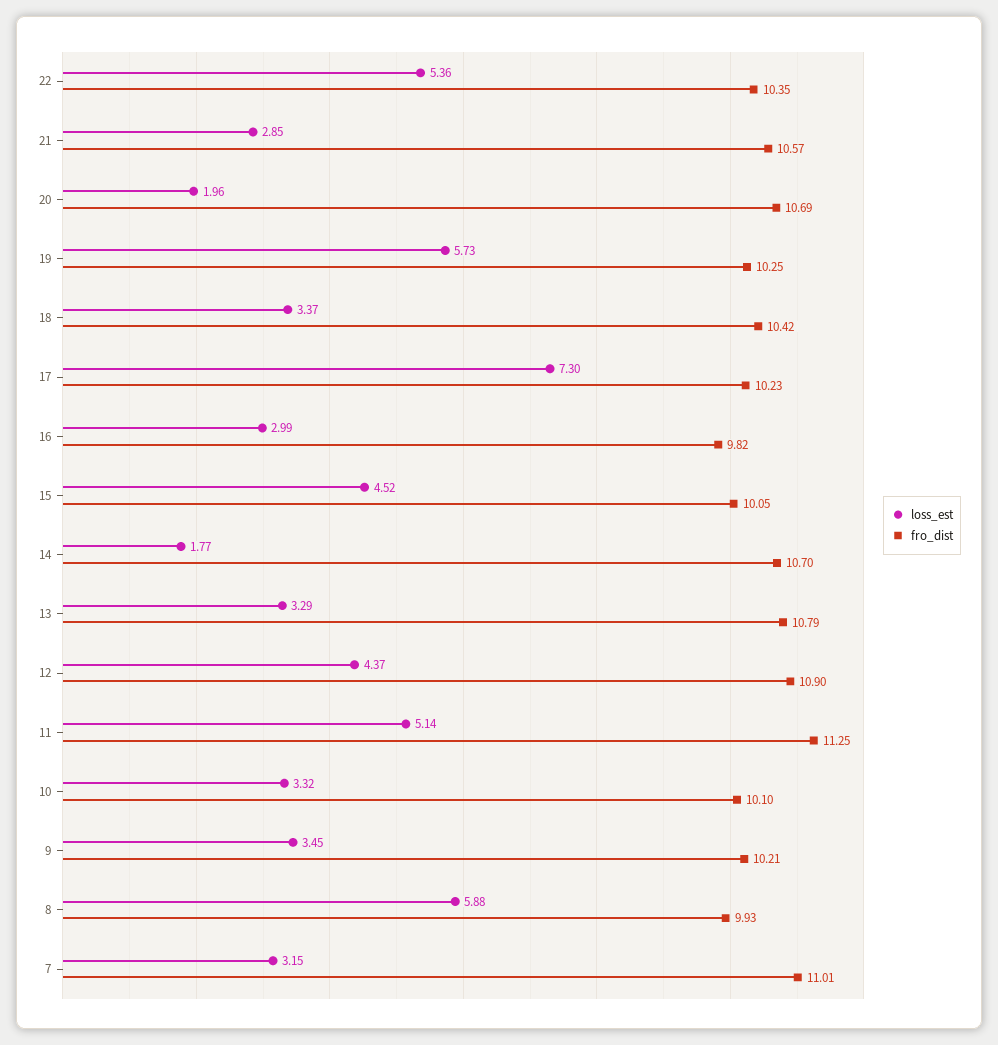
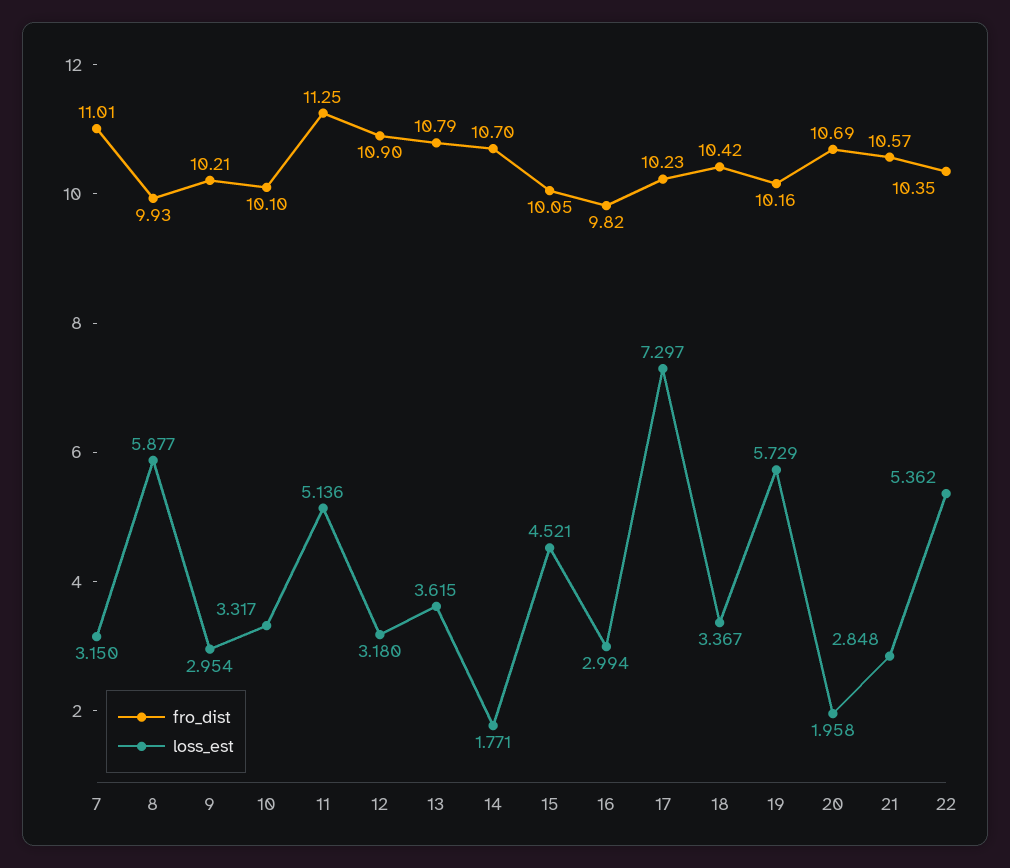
  {
    "loss_est": {
      "22": 5.362,
      "21": 2.848,
      "20": 1.958,
      "19": 5.729,
      "18": 3.367,
      "17": 7.297,
      "16": 2.994,
      "15": 4.521,
      "14": 1.771,
-     "13": 3.29,
+     "13": 3.615,
-     "12": 4.37,
+     "12": 3.18,
      "11": 5.136,
      "10": 3.317,
-     "9": 3.45,
+     "9": 2.954,
      "8": 5.877,
      "7": 3.15
    },
    "fro_dist": {
      "22": 10.35,
      "21": 10.57,
      "20": 10.69,
-     "19": 10.25,
+     "19": 10.16,
      "18": 10.42,
      "17": 10.23,
      "16": 9.82,
      "15": 10.05,
      "14": 10.7,
      "13": 10.79,
      "12": 10.9,
      "11": 11.25,
      "10": 10.1,
      "9": 10.21,
      "8": 9.93,
      "7": 11.01
    }
  }

